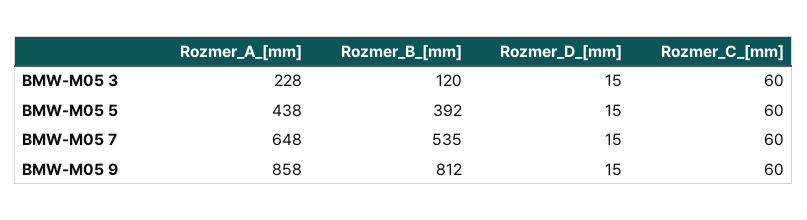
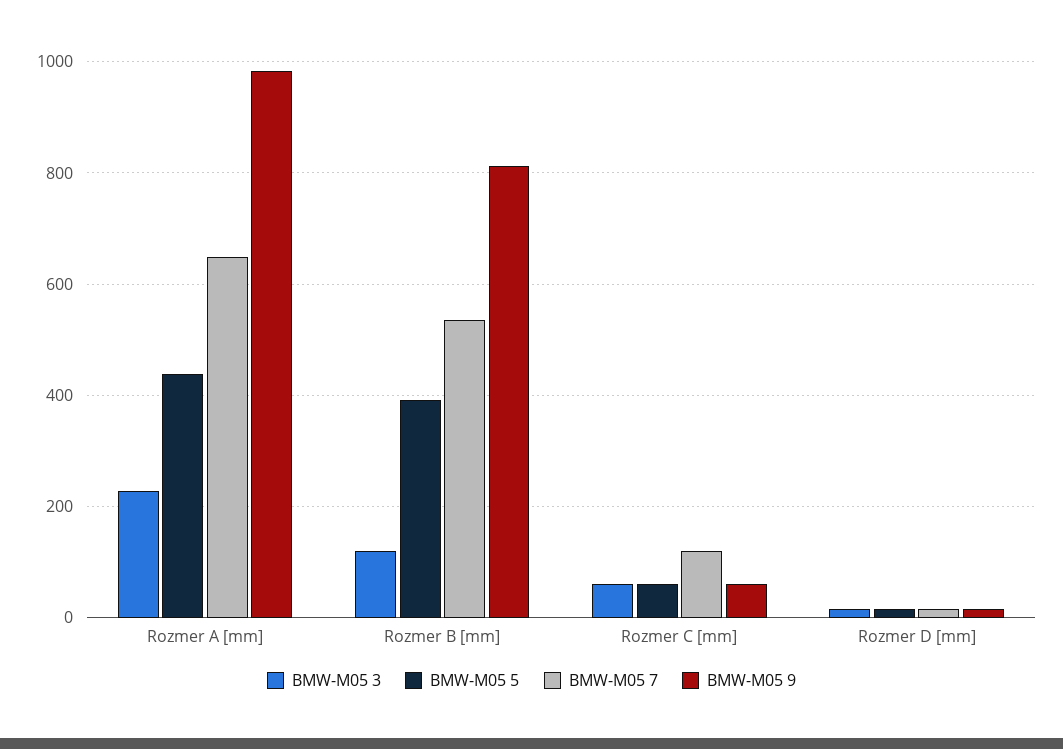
  {
    "BMW-M05 3": {
      "Rozmer_A_[mm]": 228,
      "Rozmer_B_[mm]": 120,
      "Rozmer_D_[mm]": 15,
      "Rozmer_C_[mm]": 60
    },
    "BMW-M05 5": {
      "Rozmer_A_[mm]": 438,
      "Rozmer_B_[mm]": 392,
      "Rozmer_D_[mm]": 15,
      "Rozmer_C_[mm]": 60
    },
    "BMW-M05 7": {
      "Rozmer_A_[mm]": 648,
      "Rozmer_B_[mm]": 535,
      "Rozmer_D_[mm]": 15,
-     "Rozmer_C_[mm]": 60
+     "Rozmer_C_[mm]": 120
    },
    "BMW-M05 9": {
-     "Rozmer_A_[mm]": 858,
+     "Rozmer_A_[mm]": 980,
      "Rozmer_B_[mm]": 812,
      "Rozmer_D_[mm]": 15,
      "Rozmer_C_[mm]": 60
    }
  }

